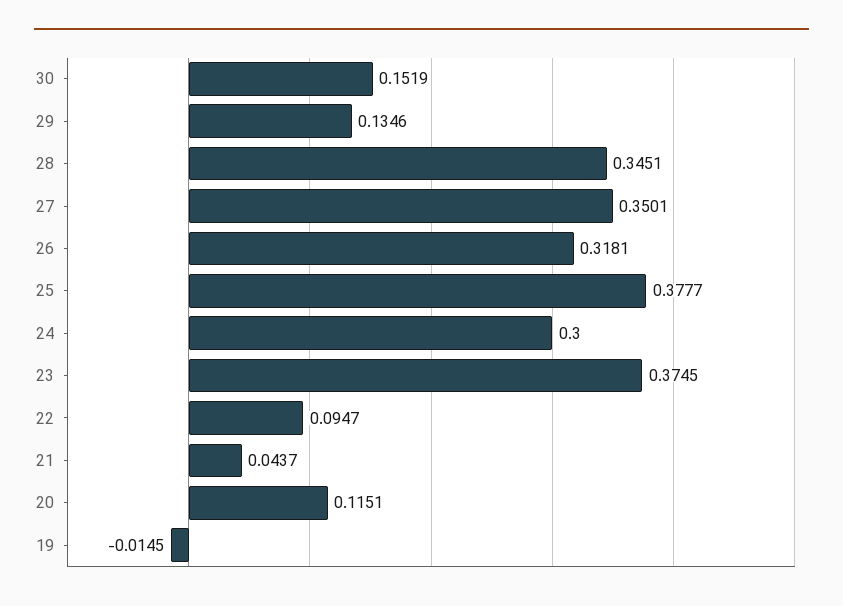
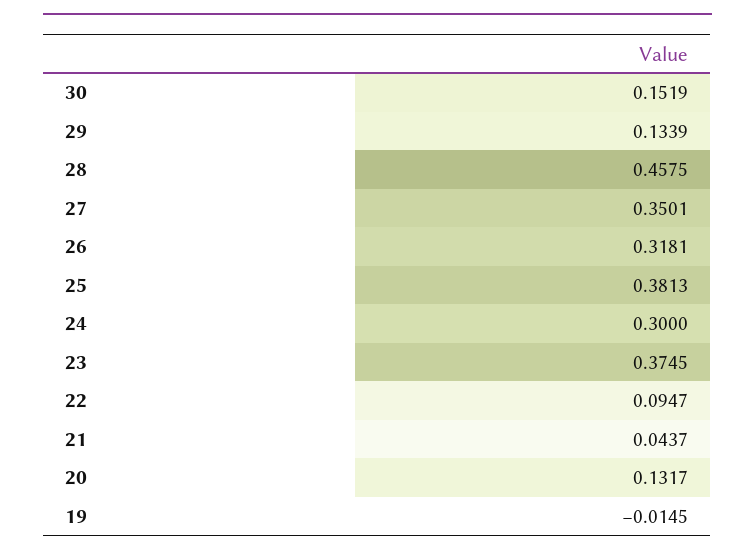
  {
    "30": 0.1519,
-   "29": 0.1346,
+   "29": 0.1339,
-   "28": 0.3451,
+   "28": 0.4575,
    "27": 0.3501,
    "26": 0.3181,
-   "25": 0.3777,
+   "25": 0.3813,
    "24": 0.3,
    "23": 0.3745,
    "22": 0.0947,
    "21": 0.0437,
-   "20": 0.1151,
+   "20": 0.1317,
    "19": -0.0145
  }

